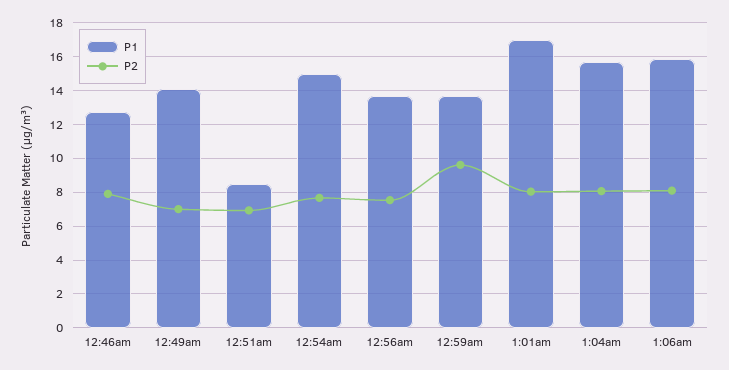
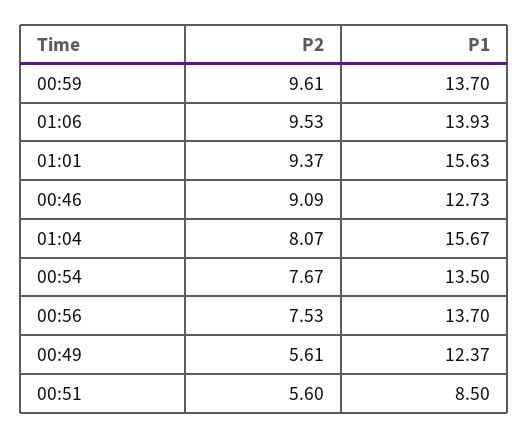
  {
    "P1": {
      "12:46am": 12.73,
-     "12:49am": 14,
+     "12:49am": 12.37,
      "12:51am": 8.5,
-     "12:54am": 15,
+     "12:54am": 13.5,
      "12:56am": 13.7,
      "12:59am": 13.7,
-     "1:01am": 17,
+     "1:01am": 15.63,
      "1:04am": 15.67,
-     "1:06am": 16
+     "1:06am": 13.93
    },
    "P2": {
-     "12:46am": 8,
+     "12:46am": 9.09,
-     "12:49am": 7,
+     "12:49am": 5.61,
-     "12:51am": 7,
+     "12:51am": 5.6,
      "12:54am": 7.67,
      "12:56am": 7.53,
      "12:59am": 9.61,
-     "1:01am": 8,
+     "1:01am": 9.37,
      "1:04am": 8.07,
-     "1:06am": 8
+     "1:06am": 9.53
    }
  }

